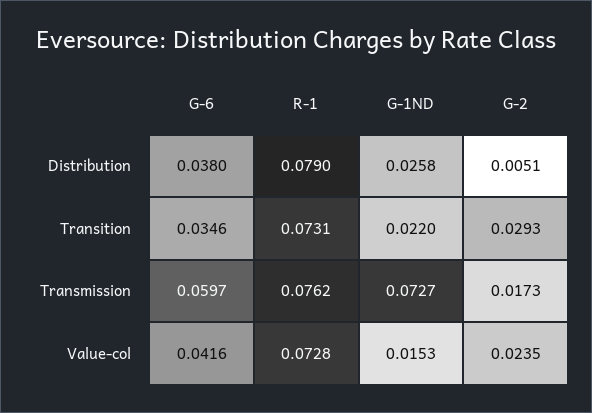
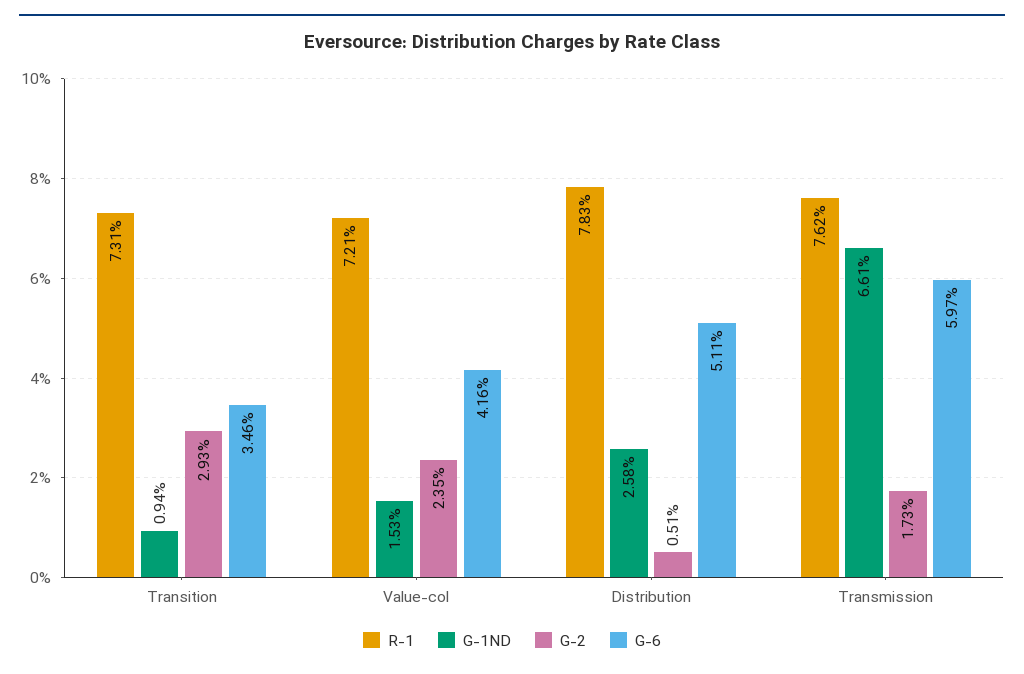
  {
    "G-6": {
-     "Distribution": 0.038,
+     "Distribution": 0.0511,
      "Transition": 0.0346,
      "Transmission": 0.0597,
      "Value-col": 0.0416
    },
    "R-1": {
-     "Distribution": 0.079,
+     "Distribution": 0.0783,
      "Transition": 0.0731,
      "Transmission": 0.0762,
-     "Value-col": 0.0728
+     "Value-col": 0.0721
    },
    "G-1ND": {
      "Distribution": 0.0258,
-     "Transition": 0.022,
+     "Transition": 0.0094,
-     "Transmission": 0.0727,
+     "Transmission": 0.0661,
      "Value-col": 0.0153
    },
    "G-2": {
      "Distribution": 0.0051,
      "Transition": 0.0293,
      "Transmission": 0.0173,
      "Value-col": 0.0235
    }
  }

